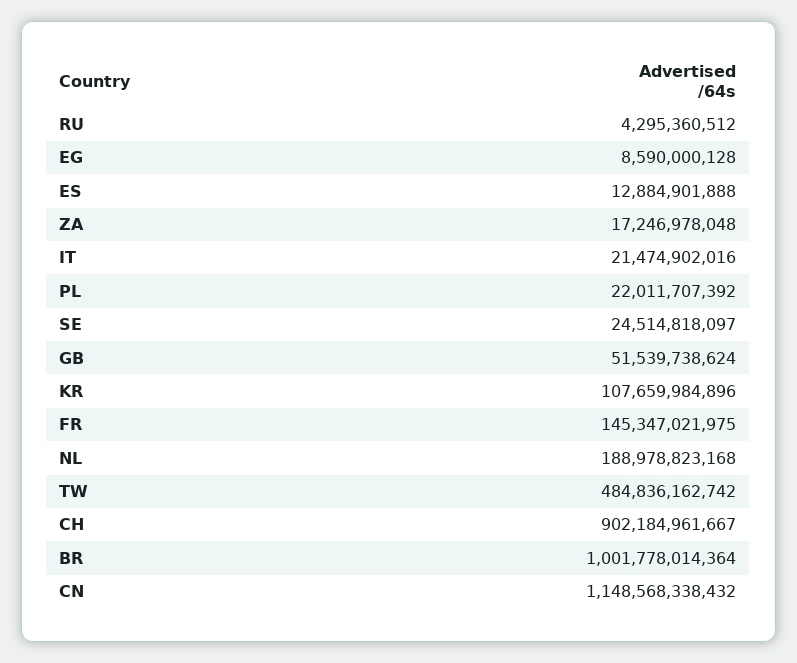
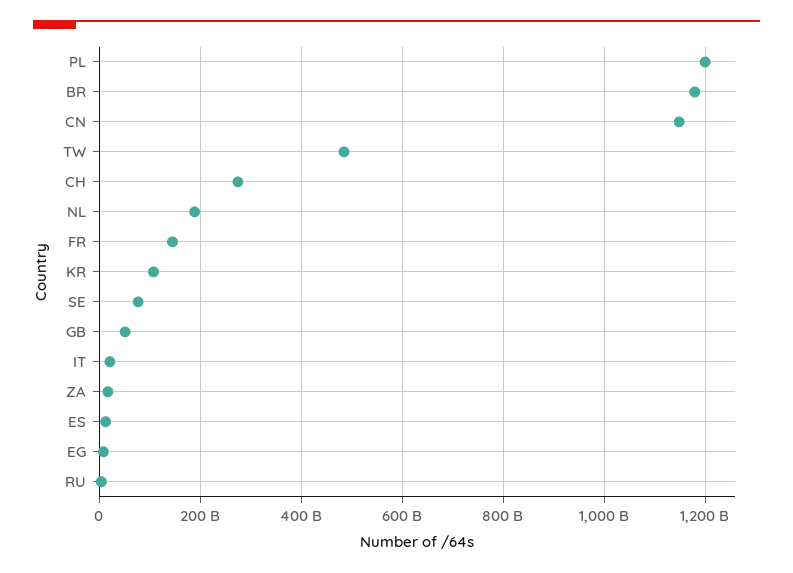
  {
    "RU": 4295360512,
    "EG": 8590000128,
    "ES": 12884901888,
    "ZA": 17246978048,
    "IT": 21474902016,
-   "PL": 22011707392,
+   "PL": 1200000000000,
-   "SE": 24514818097,
+   "SE": 80000000000,
    "GB": 51539738624,
    "KR": 107659984896,
    "FR": 145347021975,
    "NL": 188978823168,
    "TW": 484836162742,
-   "CH": 902184961667,
+   "CH": 280000000000,
-   "BR": 1001778014364,
+   "BR": 1180000000000,
    "CN": 1148568338432
  }

